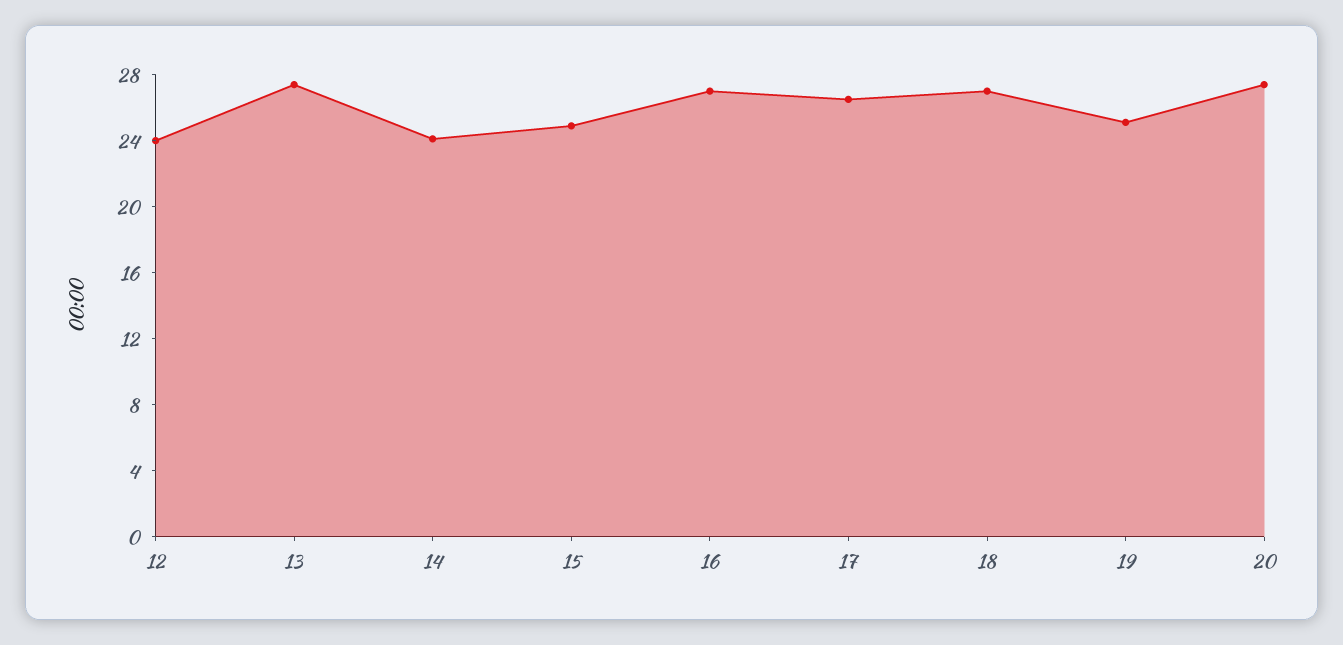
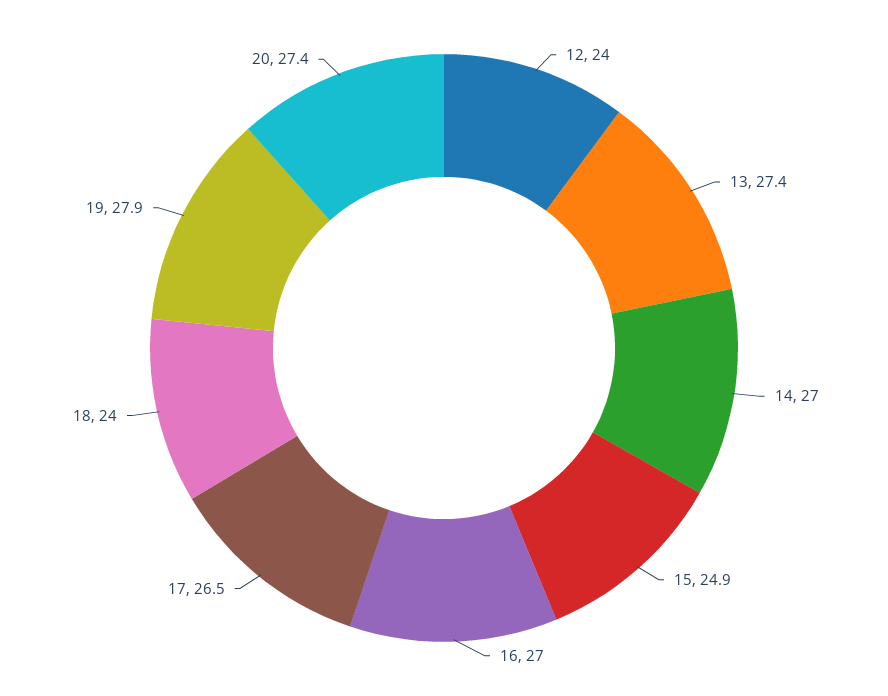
  {
    "12": 24,
    "13": 27.4,
-   "14": 24,
+   "14": 27,
    "15": 24.9,
    "16": 27,
    "17": 26.5,
-   "18": 27,
+   "18": 24,
-   "19": 25,
+   "19": 27.9,
    "20": 27.4
  }

